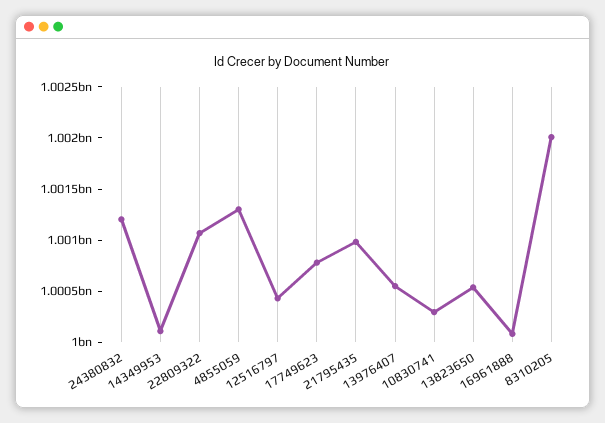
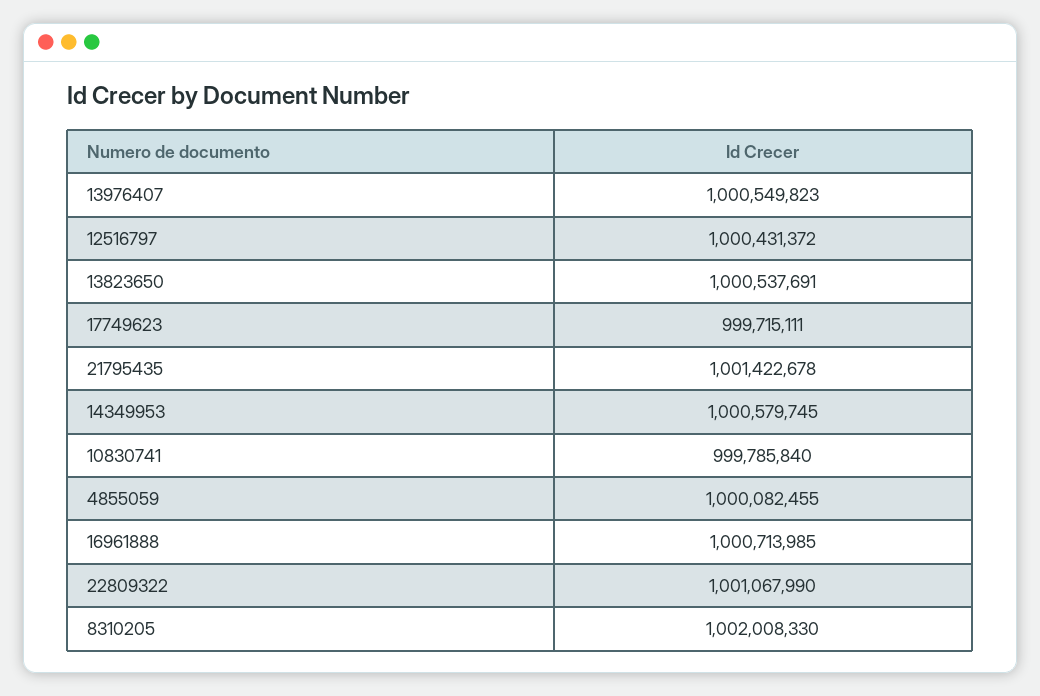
  {
-   "24380832": 1001200000,
-   "14349953": 1000100000,
+   "14349953": 1000579745,
    "22809322": 1001067990,
-   "4855059": 1001300000,
+   "4855059": 1000082455,
    "12516797": 1000431372,
-   "17749623": 1000800000,
+   "17749623": 999715111,
-   "21795435": 1001000000,
+   "21795435": 1001422678,
    "13976407": 1000549823,
-   "10830741": 1000300000,
+   "10830741": 999785840,
    "13823650": 1000537691,
-   "16961888": 1000100000,
+   "16961888": 1000713985,
    "8310205": 1002008330
  }

